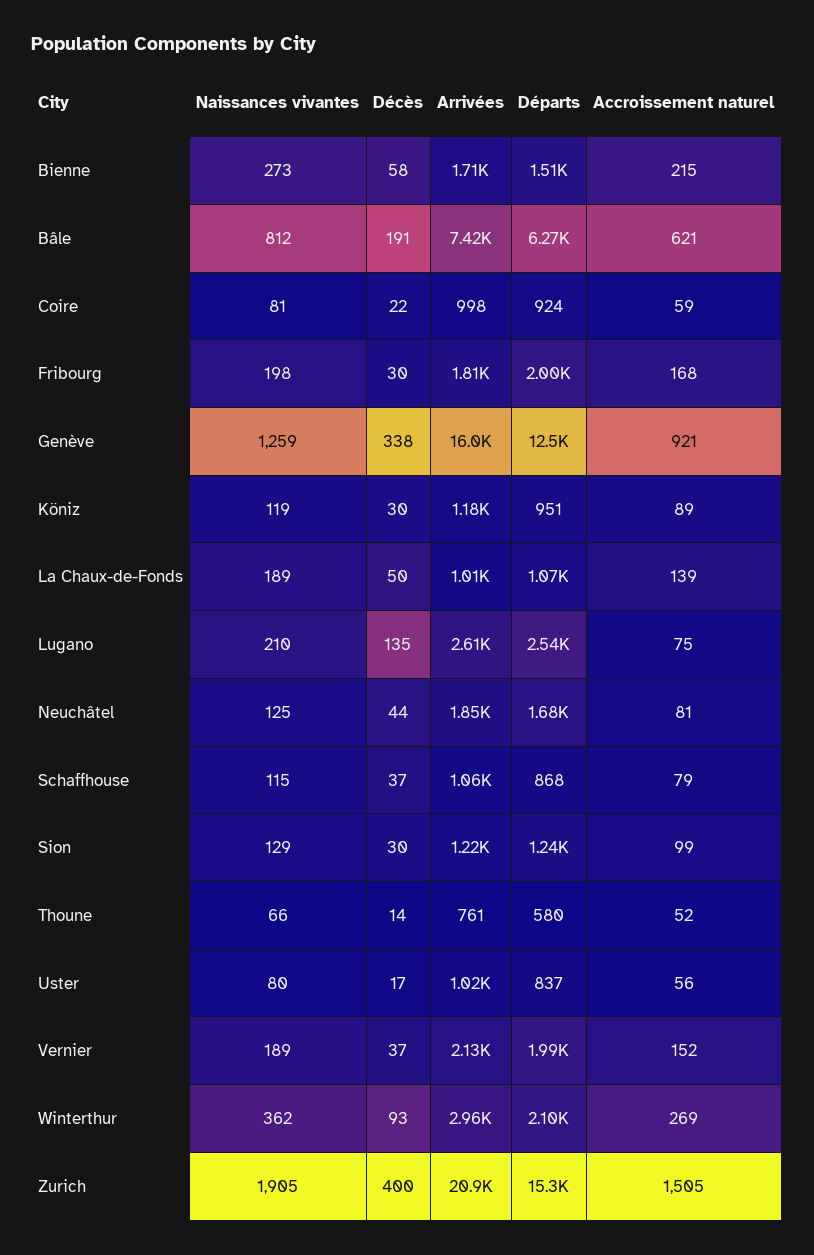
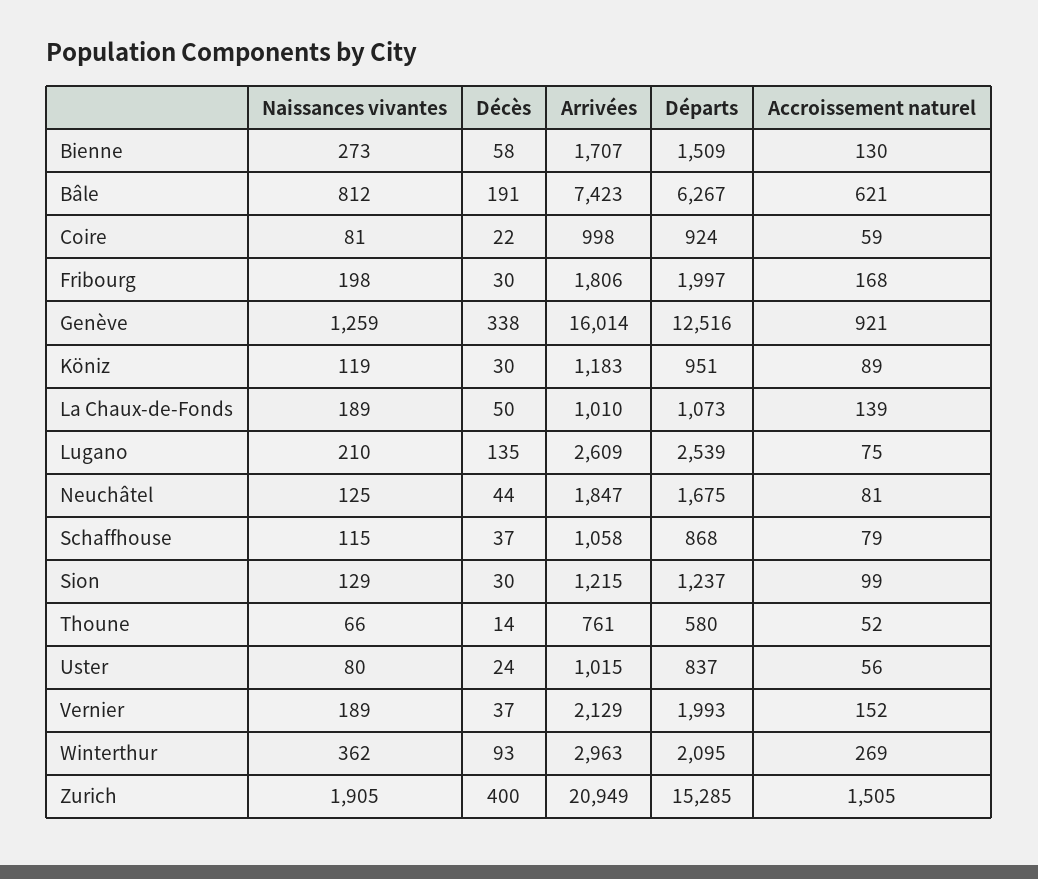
  {
    "Naissances vivantes": {
      "Bienne": 273,
      "Bâle": 812,
      "Coire": 81,
      "Fribourg": 198,
      "Genève": 1259,
      "Köniz": 119,
      "La Chaux-de-Fonds": 189,
      "Lugano": 210,
      "Neuchâtel": 125,
      "Schaffhouse": 115,
      "Sion": 129,
      "Thoune": 66,
      "Uster": 80,
      "Vernier": 189,
      "Winterthur": 362,
      "Zurich": 1905
    },
    "Décès": {
      "Bienne": 58,
      "Bâle": 191,
      "Coire": 22,
      "Fribourg": 30,
      "Genève": 338,
      "Köniz": 30,
      "La Chaux-de-Fonds": 50,
      "Lugano": 135,
      "Neuchâtel": 44,
      "Schaffhouse": 37,
      "Sion": 30,
      "Thoune": 14,
-     "Uster": 17,
+     "Uster": 24,
      "Vernier": 37,
      "Winterthur": 93,
      "Zurich": 400
    },
    "Arrivées": {
      "Bienne": 1707,
      "Bâle": 7423,
      "Coire": 998,
      "Fribourg": 1806,
      "Genève": 16014,
      "Köniz": 1183,
      "La Chaux-de-Fonds": 1010,
      "Lugano": 2609,
      "Neuchâtel": 1847,
      "Schaffhouse": 1058,
      "Sion": 1215,
      "Thoune": 761,
      "Uster": 1015,
      "Vernier": 2129,
      "Winterthur": 2963,
      "Zurich": 20949
    },
    "Départs": {
      "Bienne": 1509,
      "Bâle": 6267,
      "Coire": 924,
      "Fribourg": 1997,
      "Genève": 12516,
      "Köniz": 951,
      "La Chaux-de-Fonds": 1073,
      "Lugano": 2539,
      "Neuchâtel": 1675,
      "Schaffhouse": 868,
      "Sion": 1237,
      "Thoune": 580,
      "Uster": 837,
      "Vernier": 1993,
      "Winterthur": 2095,
      "Zurich": 15285
    },
    "Accroissement naturel": {
-     "Bienne": 215,
+     "Bienne": 130,
      "Bâle": 621,
      "Coire": 59,
      "Fribourg": 168,
      "Genève": 921,
      "Köniz": 89,
      "La Chaux-de-Fonds": 139,
      "Lugano": 75,
      "Neuchâtel": 81,
      "Schaffhouse": 79,
      "Sion": 99,
      "Thoune": 52,
      "Uster": 56,
      "Vernier": 152,
      "Winterthur": 269,
      "Zurich": 1505
    }
  }

